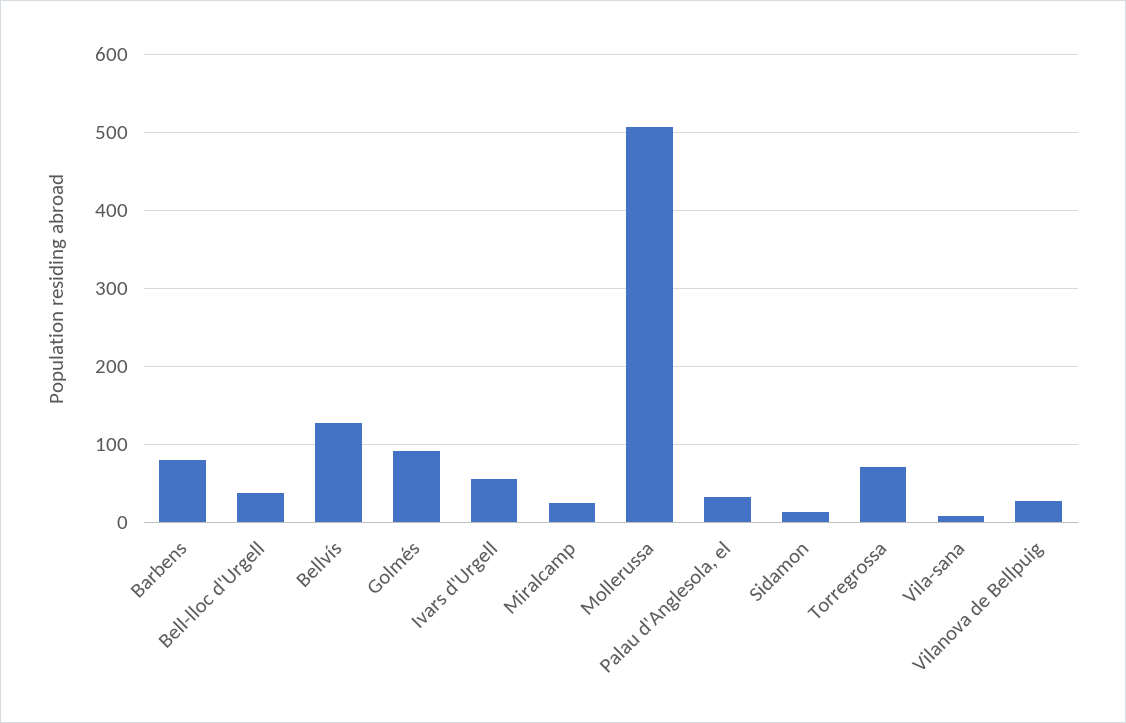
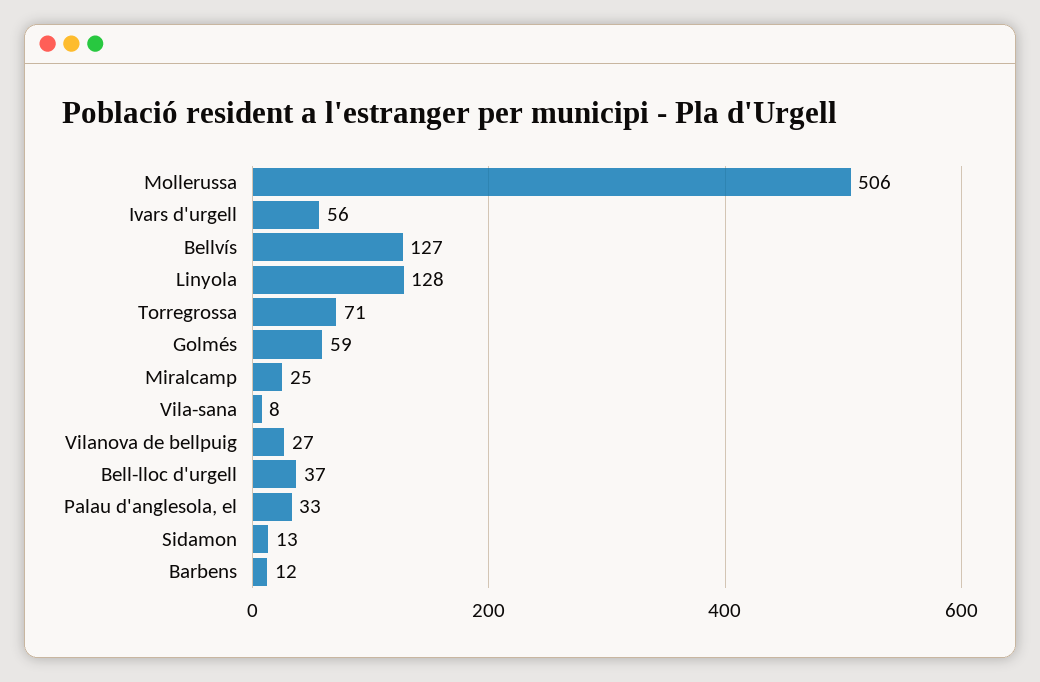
  {
-   "Barbens": 80,
+   "Barbens": 12,
    "Bell-lloc d'Urgell": 37,
    "Bellvís": 127,
-   "Golmés": 90,
+   "Golmés": 59,
    "Ivars d'Urgell": 56,
    "Miralcamp": 25,
    "Mollerussa": 506,
    "Palau d'Anglesola, el": 33,
    "Sidamon": 13,
    "Torregrossa": 71,
    "Vila-sana": 8,
-   "Vilanova de Bellpuig": 27
+   "Vilanova de Bellpuig": 27,
+   "Linyola": 128
  }

